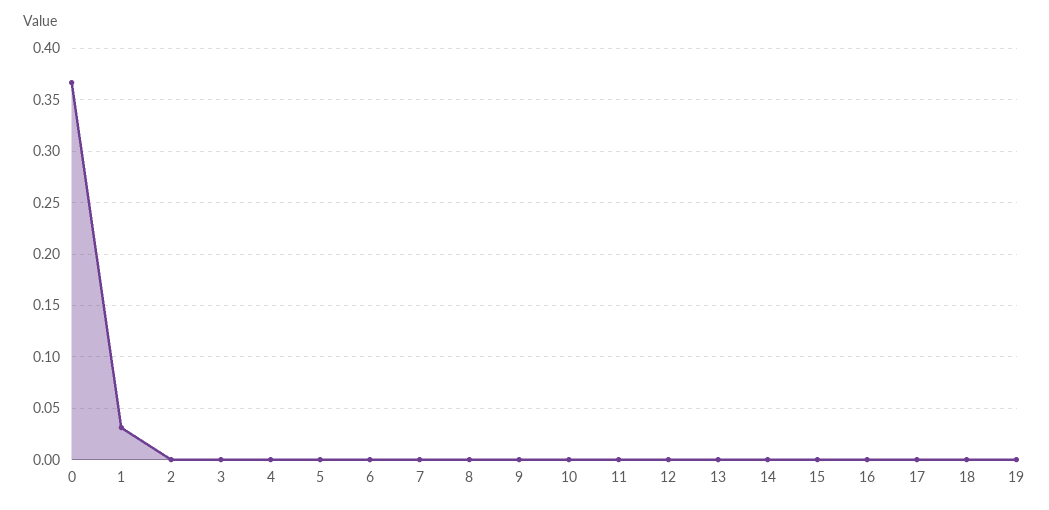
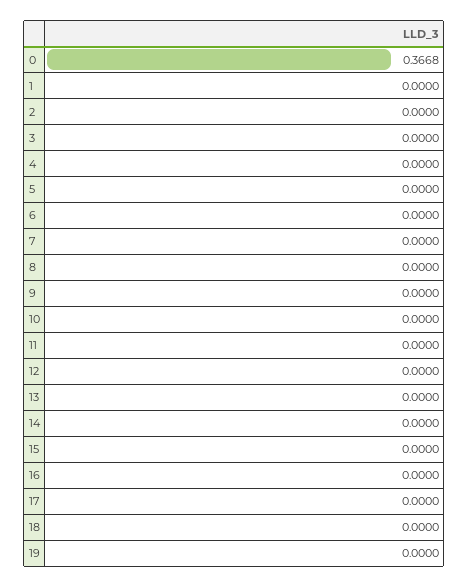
  {
    "0": 0.3668,
-   "1": 0.03,
+   "1": 0,
    "2": 0,
    "3": 0,
    "4": 0,
    "5": 0,
    "6": 0,
    "7": 0,
    "8": 0,
    "9": 0,
    "10": 0,
    "11": 0,
    "12": 0,
    "13": 0,
    "14": 0,
    "15": 0,
    "16": 0,
    "17": 0,
    "18": 0,
    "19": 0
  }

